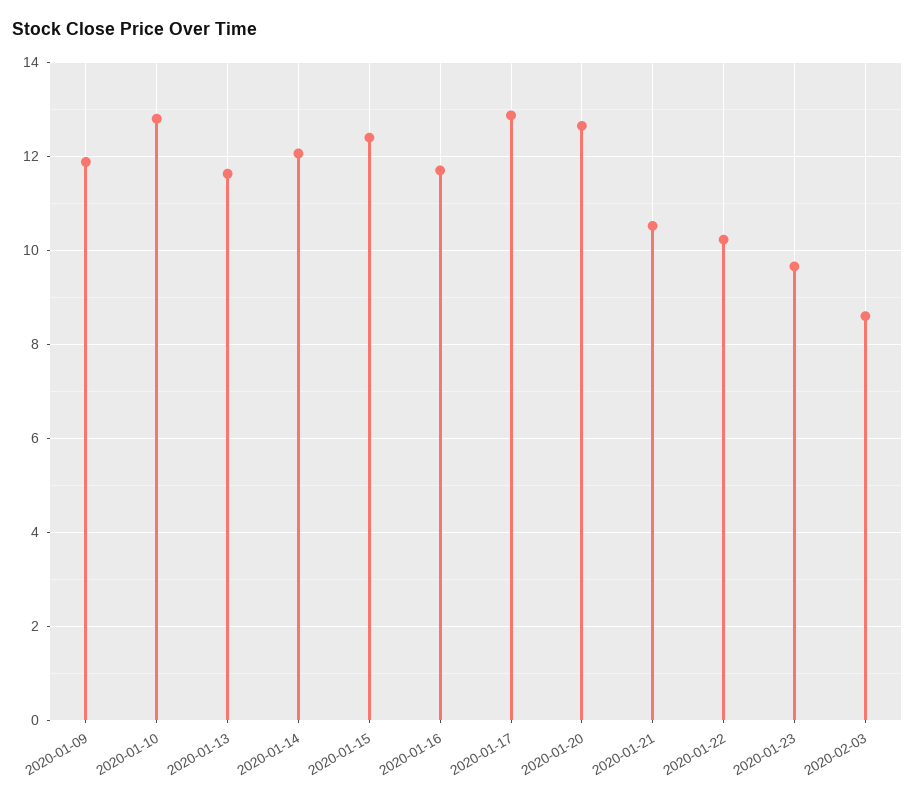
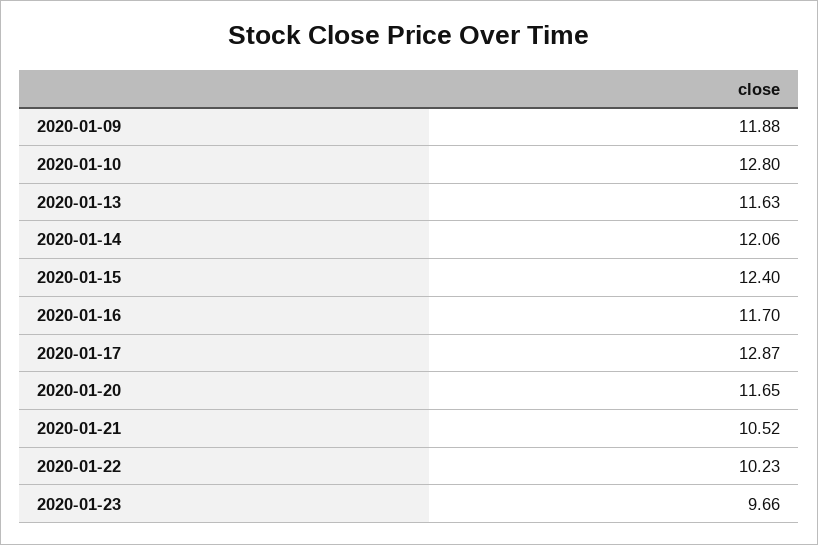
  {
    "2020-01-09": 11.88,
    "2020-01-10": 12.8,
    "2020-01-13": 11.63,
    "2020-01-14": 12.06,
    "2020-01-15": 12.4,
    "2020-01-16": 11.7,
    "2020-01-17": 12.87,
-   "2020-01-20": 12.6,
+   "2020-01-20": 11.65,
    "2020-01-21": 10.52,
    "2020-01-22": 10.23,
-   "2020-01-23": 9.66,
+   "2020-01-23": 9.66
-   "2020-02-03": 8.6
  }

